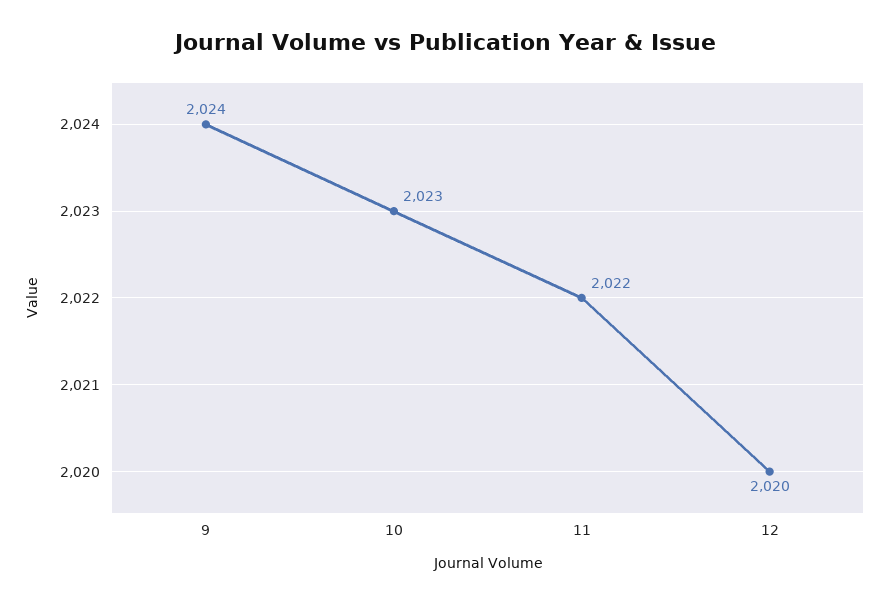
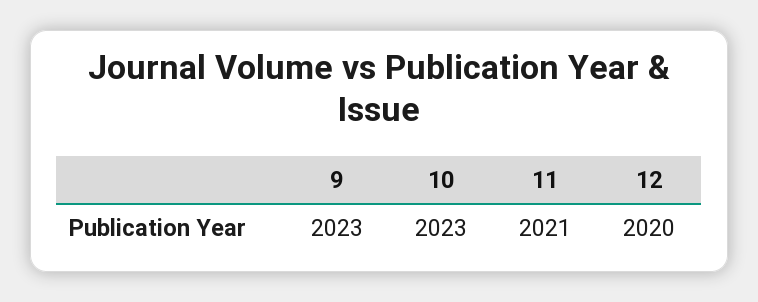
  {
-   "9": 2024,
+   "9": 2023,
    "10": 2023,
-   "11": 2022,
+   "11": 2021,
    "12": 2020
  }

